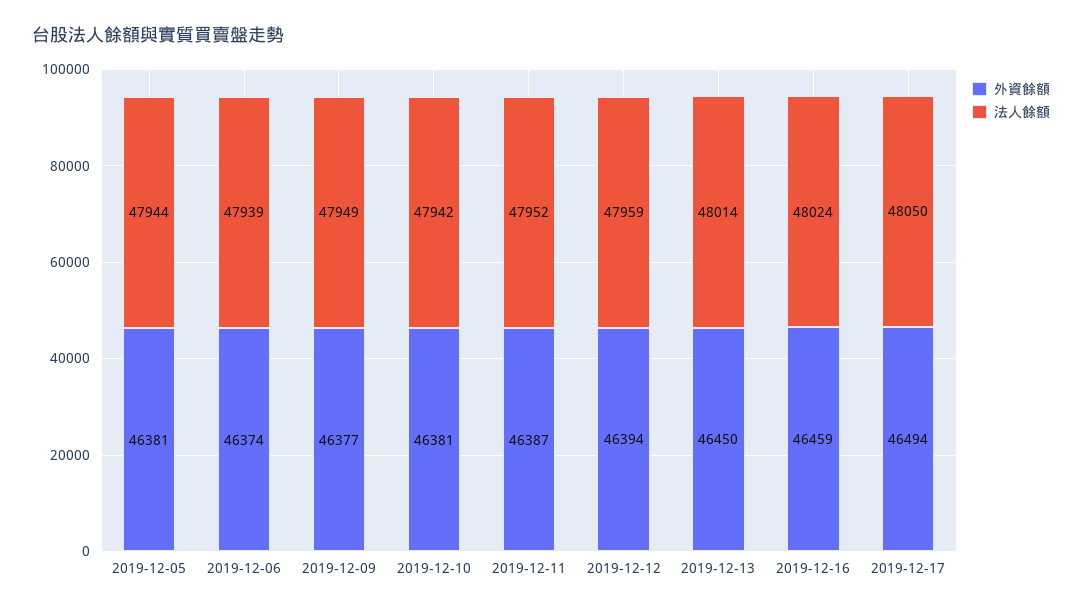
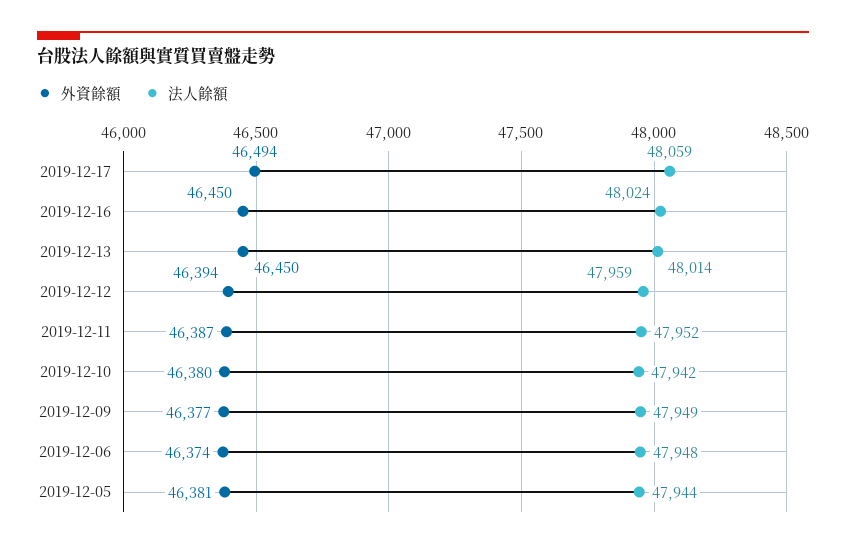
  {
    "外資餘額": {
      "2019-12-05": 46381,
      "2019-12-06": 46374,
      "2019-12-09": 46377,
-     "2019-12-10": 46381,
+     "2019-12-10": 46380,
      "2019-12-11": 46387,
      "2019-12-12": 46394,
      "2019-12-13": 46450,
-     "2019-12-16": 46459,
+     "2019-12-16": 46450,
      "2019-12-17": 46494
    },
    "法人餘額": {
      "2019-12-05": 47944,
-     "2019-12-06": 47939,
+     "2019-12-06": 47948,
      "2019-12-09": 47949,
      "2019-12-10": 47942,
      "2019-12-11": 47952,
      "2019-12-12": 47959,
      "2019-12-13": 48014,
      "2019-12-16": 48024,
-     "2019-12-17": 48050
+     "2019-12-17": 48059
    }
  }

